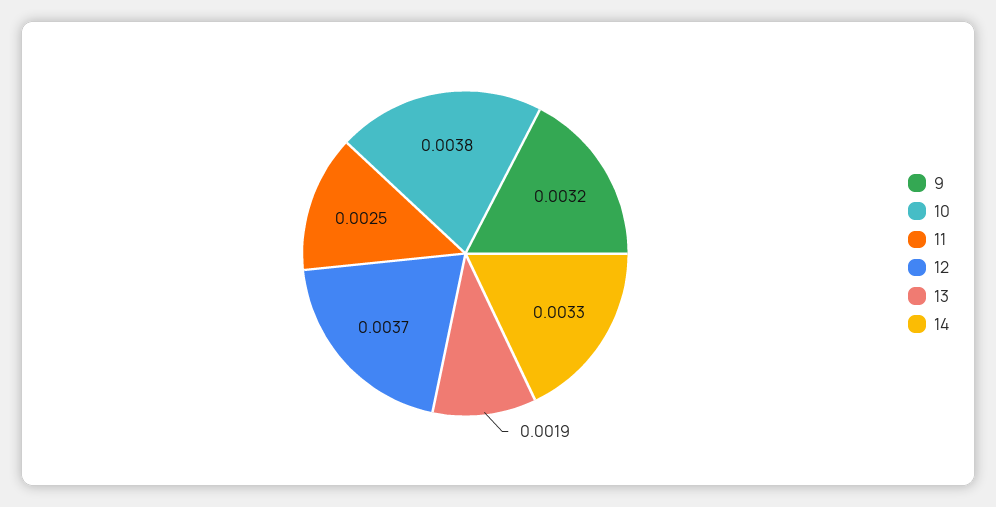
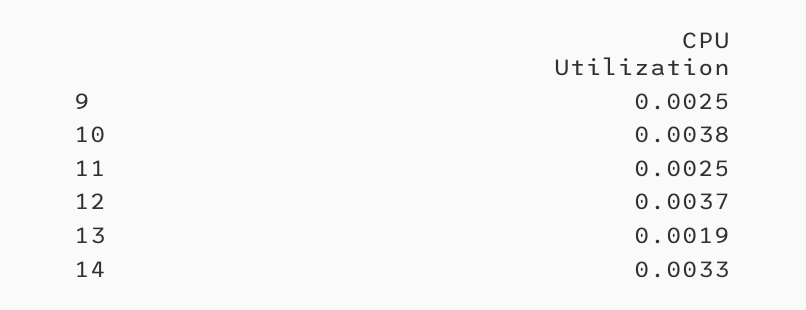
  {
-   "9": 0.0032,
+   "9": 0.0025,
    "10": 0.0038,
    "11": 0.0025,
    "12": 0.0037,
    "13": 0.0019,
    "14": 0.0033
  }

